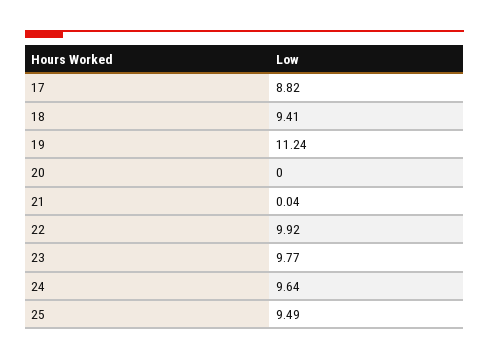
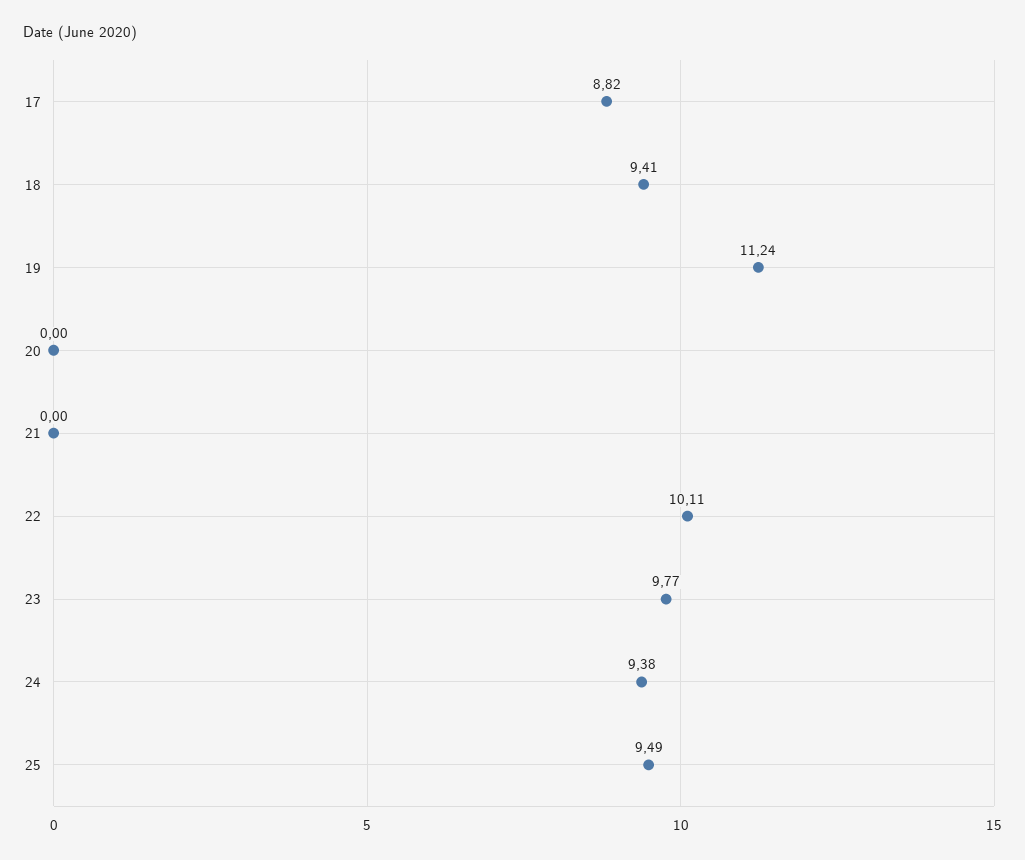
  {
    "17": 8.82,
    "18": 9.41,
    "19": 11.24,
    "20": 0,
-   "21": 0.04,
+   "21": 0,
-   "22": 9.92,
+   "22": 10.11,
    "23": 9.77,
-   "24": 9.64,
+   "24": 9.38,
    "25": 9.49
  }

